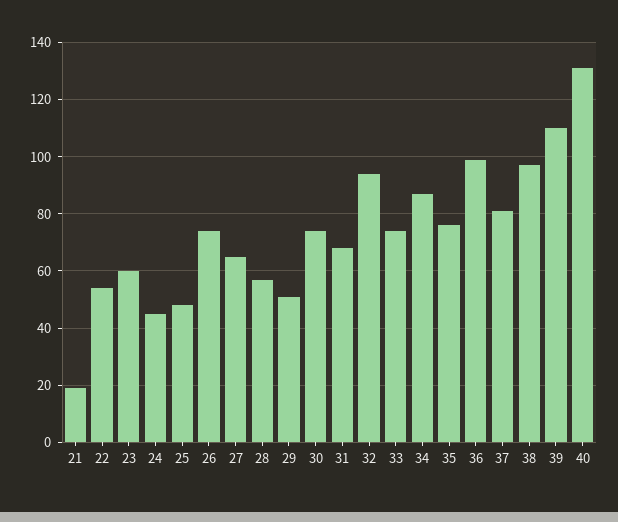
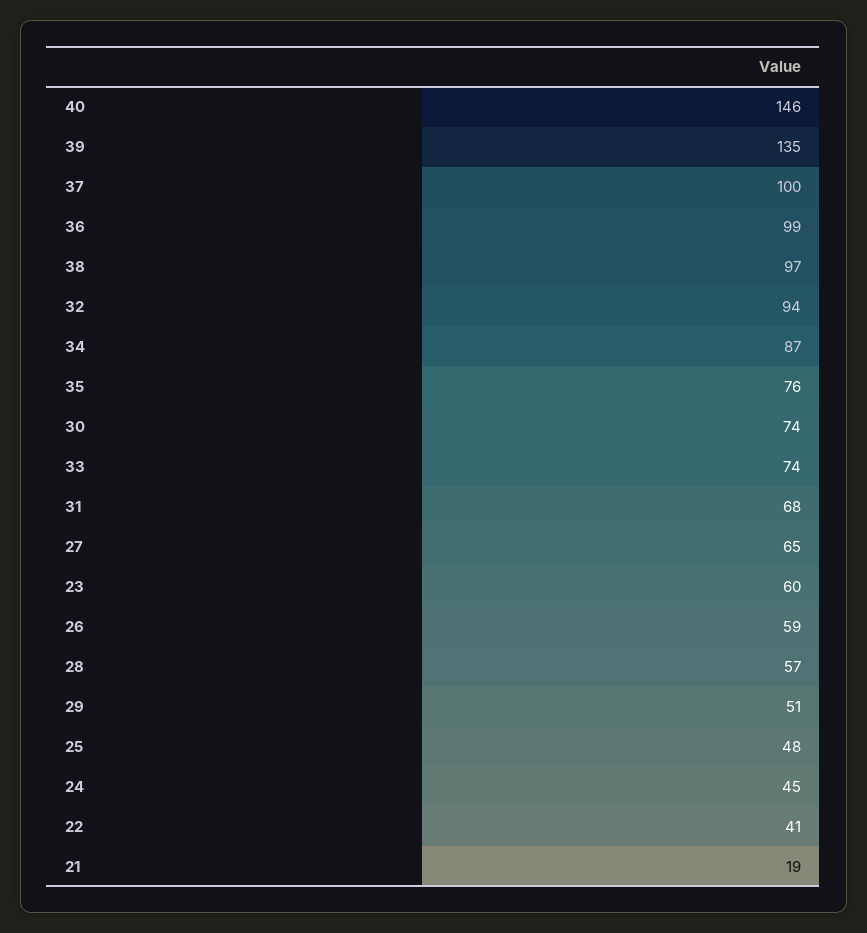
  {
    "21": 19,
-   "22": 55,
+   "22": 41,
    "23": 60,
    "24": 45,
    "25": 48,
-   "26": 75,
+   "26": 59,
    "27": 65,
    "28": 57,
    "29": 51,
    "30": 74,
    "31": 68,
    "32": 94,
    "33": 74,
    "34": 87,
    "35": 76,
    "36": 99,
-   "37": 80,
+   "37": 100,
    "38": 97,
-   "39": 110,
+   "39": 135,
-   "40": 130
+   "40": 146
  }

